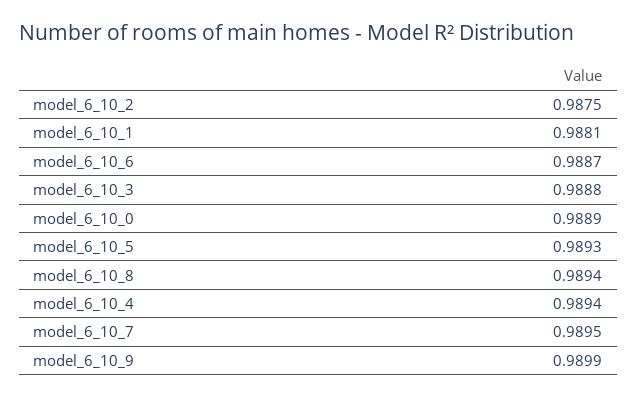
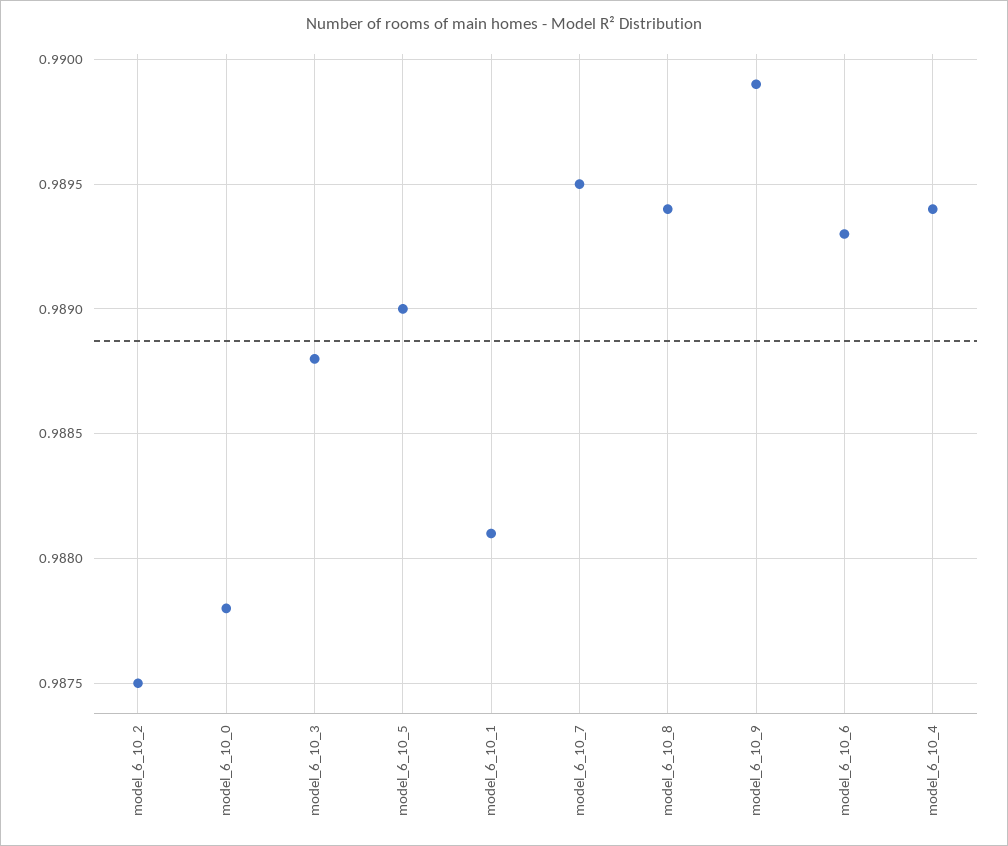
  {
    "model_6_10_2": 0.9875,
    "model_6_10_1": 0.9881,
-   "model_6_10_6": 0.9887,
+   "model_6_10_6": 0.9893,
    "model_6_10_3": 0.9888,
-   "model_6_10_0": 0.9889,
+   "model_6_10_0": 0.9878,
-   "model_6_10_5": 0.9893,
+   "model_6_10_5": 0.989,
    "model_6_10_8": 0.9894,
    "model_6_10_4": 0.9894,
    "model_6_10_7": 0.9895,
    "model_6_10_9": 0.9899
  }

